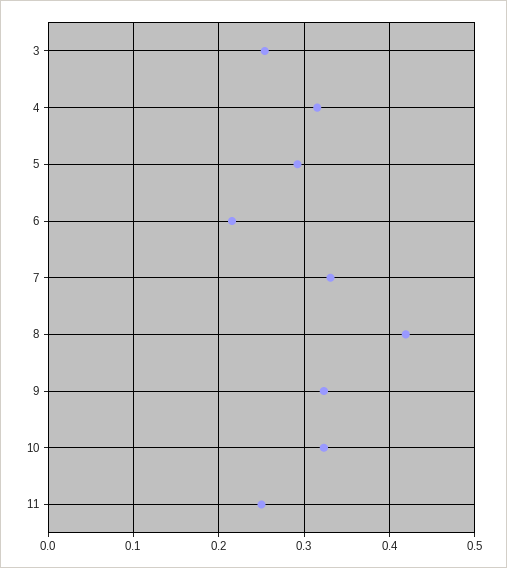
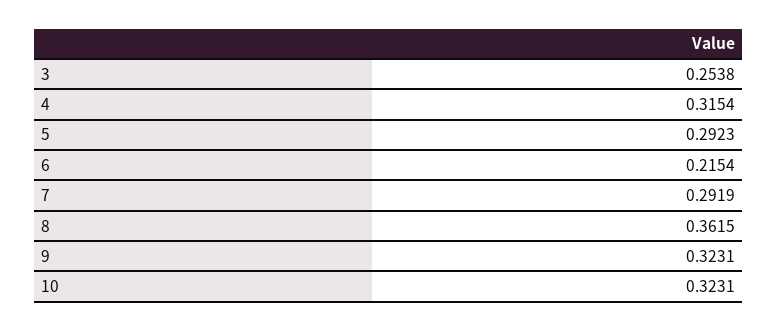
  {
    "3": 0.2538,
    "4": 0.3154,
    "5": 0.2923,
    "6": 0.2154,
-   "7": 0.33,
+   "7": 0.2919,
-   "8": 0.42,
+   "8": 0.3615,
    "9": 0.3231,
-   "10": 0.3231,
+   "10": 0.3231
-   "11": 0.25
  }

